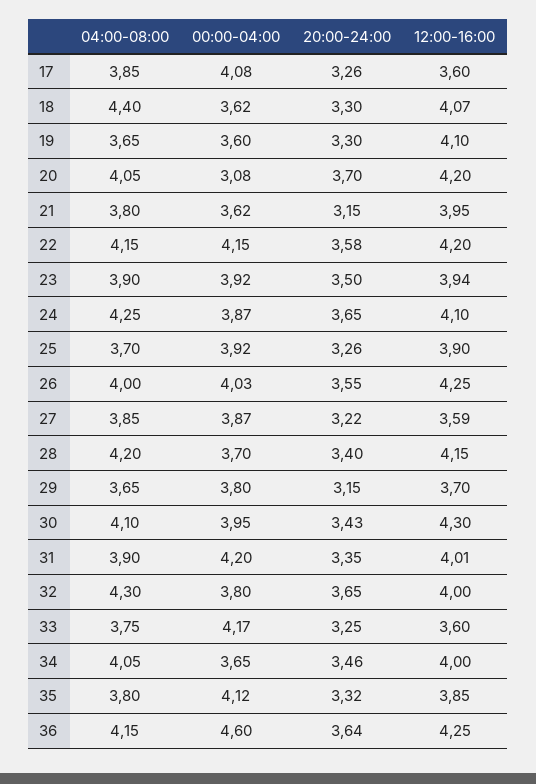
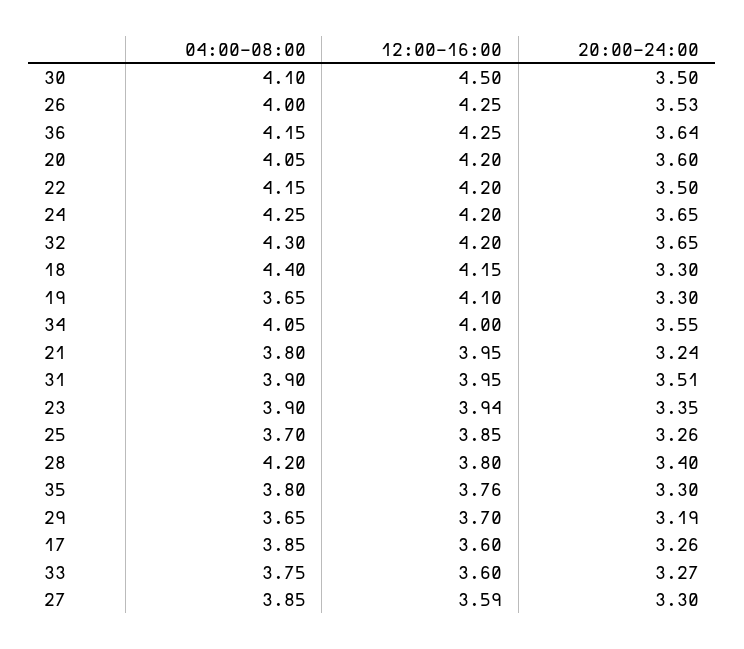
  {
    "04:00-08:00": {
      "17": 3.85,
      "18": 4.4,
      "19": 3.65,
      "20": 4.05,
      "21": 3.8,
      "22": 4.15,
      "23": 3.9,
      "24": 4.25,
      "25": 3.7,
      "26": 4,
      "27": 3.85,
      "28": 4.2,
      "29": 3.65,
      "30": 4.1,
      "31": 3.9,
      "32": 4.3,
      "33": 3.75,
      "34": 4.05,
      "35": 3.8,
      "36": 4.15
    },
-   "00:00-04:00": {
-     "17": 4.08,
-     "18": 3.62,
-     "19": 3.6,
-     "20": 3.08,
-     "21": 3.62,
-     "22": 4.15,
-     "23": 3.92,
-     "24": 3.87,
-     "25": 3.92,
-     "26": 4.03,
-     "27": 3.87,
-     "28": 3.7,
-     "29": 3.8,
-     "30": 3.95,
-     "31": 4.2,
-     "32": 3.8,
-     "33": 4.17,
-     "34": 3.65,
-     "35": 4.12,
-     "36": 4.6
-   },
    "20:00-24:00": {
      "17": 3.26,
      "18": 3.3,
      "19": 3.3,
-     "20": 3.7,
+     "20": 3.6,
-     "21": 3.15,
+     "21": 3.24,
-     "22": 3.58,
+     "22": 3.5,
-     "23": 3.5,
+     "23": 3.35,
      "24": 3.65,
      "25": 3.26,
-     "26": 3.55,
+     "26": 3.53,
-     "27": 3.22,
+     "27": 3.3,
      "28": 3.4,
-     "29": 3.15,
+     "29": 3.19,
-     "30": 3.43,
+     "30": 3.5,
-     "31": 3.35,
+     "31": 3.51,
      "32": 3.65,
-     "33": 3.25,
+     "33": 3.27,
-     "34": 3.46,
+     "34": 3.55,
-     "35": 3.32,
+     "35": 3.3,
      "36": 3.64
    },
    "12:00-16:00": {
      "17": 3.6,
-     "18": 4.07,
+     "18": 4.15,
      "19": 4.1,
      "20": 4.2,
      "21": 3.95,
      "22": 4.2,
      "23": 3.94,
-     "24": 4.1,
+     "24": 4.2,
-     "25": 3.9,
+     "25": 3.85,
      "26": 4.25,
      "27": 3.59,
-     "28": 4.15,
+     "28": 3.8,
      "29": 3.7,
-     "30": 4.3,
+     "30": 4.5,
-     "31": 4.01,
+     "31": 3.95,
-     "32": 4,
+     "32": 4.2,
      "33": 3.6,
      "34": 4,
-     "35": 3.85,
+     "35": 3.76,
      "36": 4.25
    }
  }

